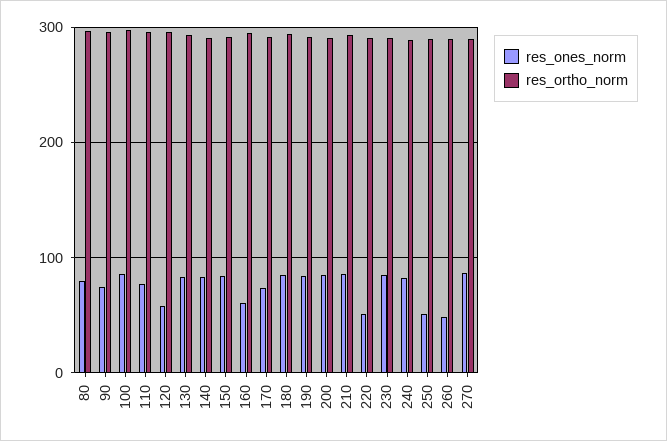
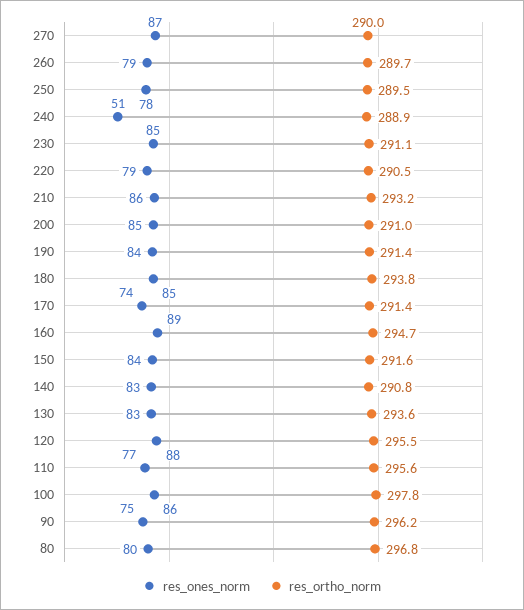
  {
    "res_ones_norm": {
      "80": 80,
      "90": 75,
      "100": 86,
      "110": 77,
-     "120": 60,
+     "120": 88,
      "130": 83,
      "140": 83,
      "150": 84,
-     "160": 60,
+     "160": 89,
      "170": 74,
      "180": 85,
      "190": 84,
      "200": 85,
      "210": 86,
-     "220": 50,
+     "220": 79,
      "230": 85,
-     "240": 80,
+     "240": 51,
-     "250": 50,
+     "250": 78,
-     "260": 50,
+     "260": 79,
      "270": 87
    },
    "res_ortho_norm": {
      "80": 296.8,
      "90": 296.2,
      "100": 297.8,
      "110": 295.6,
      "120": 295.5,
      "130": 293.6,
      "140": 290.8,
      "150": 291.6,
      "160": 294.7,
      "170": 291.4,
      "180": 293.8,
      "190": 291.4,
      "200": 291,
      "210": 293.2,
      "220": 290.5,
      "230": 291.1,
      "240": 288.9,
      "250": 289.5,
      "260": 289.7,
      "270": 290
    }
  }

